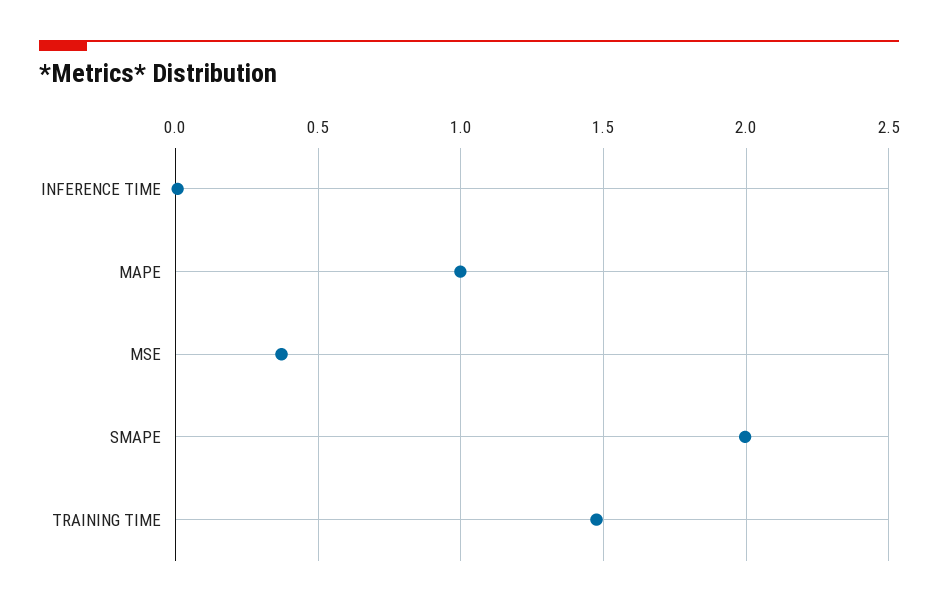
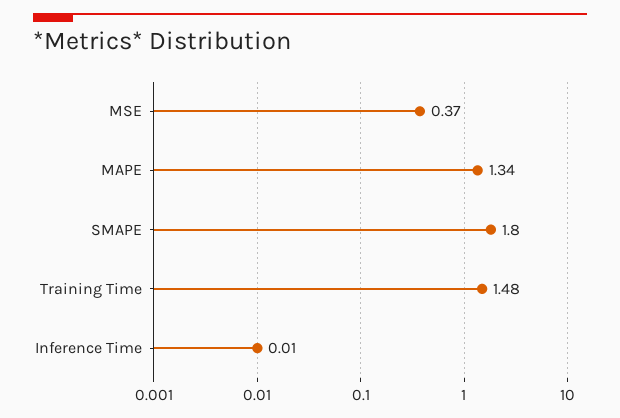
  {
    "INFERENCE TIME": 0.01,
-   "MAPE": 1,
+   "MAPE": 1.34,
    "MSE": 0.37,
-   "SMAPE": 2,
+   "SMAPE": 1.8,
    "TRAINING TIME": 1.48
  }

